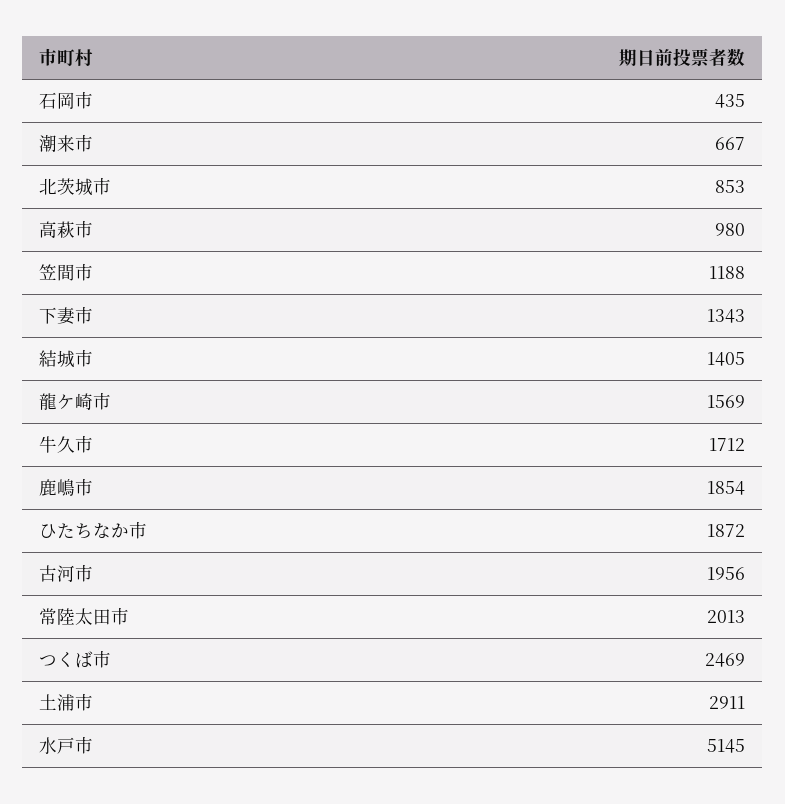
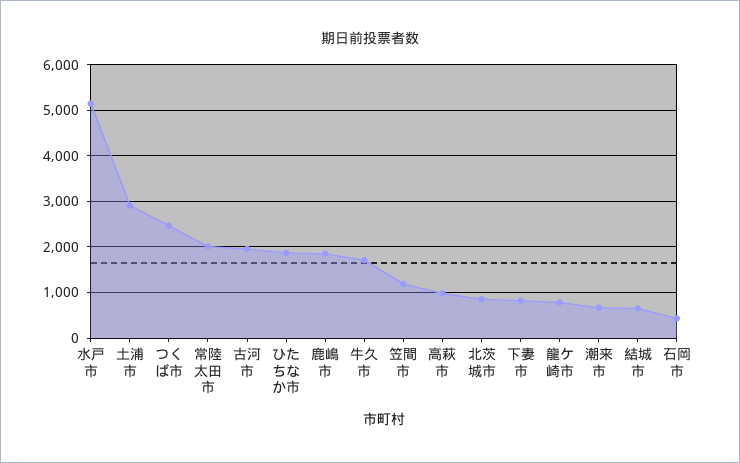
  {
    "石岡市": 435,
    "潮来市": 667,
    "北茨城市": 853,
    "高萩市": 980,
    "笠間市": 1188,
-   "下妻市": 1343,
+   "下妻市": 800,
-   "結城市": 1405,
+   "結城市": 600,
-   "龍ケ崎市": 1569,
+   "龍ケ崎市": 800,
    "牛久市": 1712,
    "鹿嶋市": 1854,
    "ひたちなか市": 1872,
    "古河市": 1956,
    "常陸太田市": 2013,
    "つくば市": 2469,
    "土浦市": 2911,
    "水戸市": 5145
  }

